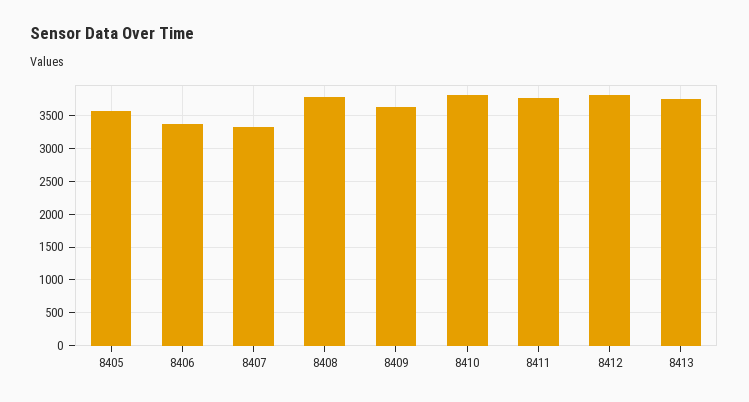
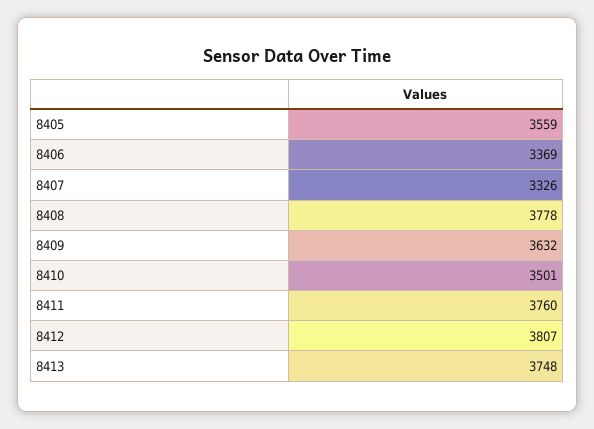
  {
    "8405": 3559,
    "8406": 3369,
    "8407": 3326,
    "8408": 3778,
    "8409": 3632,
-   "8410": 3800,
+   "8410": 3501,
    "8411": 3760,
    "8412": 3807,
    "8413": 3748
  }

